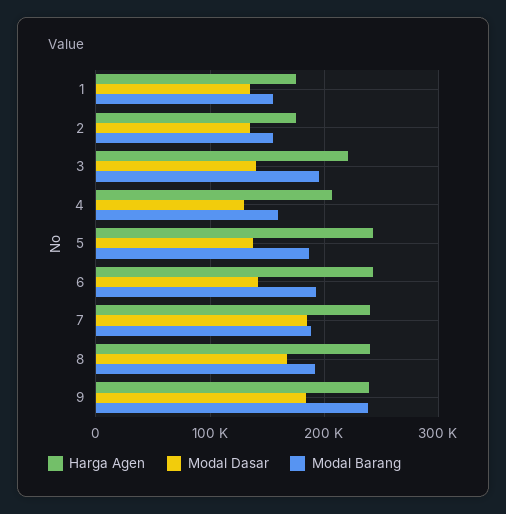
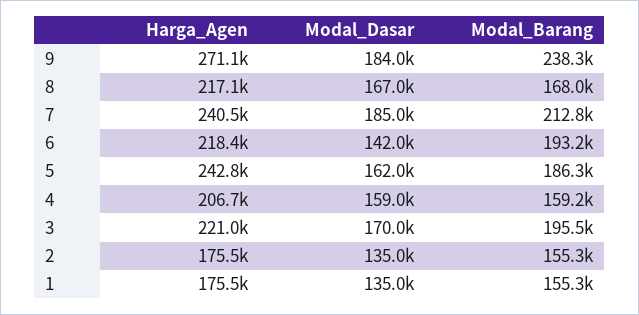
  {
    "Harga Agen": {
      "1": 175500,
      "2": 175500,
      "3": 221000,
      "4": 206700,
      "5": 242800,
-     "6": 240000,
+     "6": 218400,
      "7": 240500,
-     "8": 240000,
+     "8": 217100,
-     "9": 240000
+     "9": 271100
    },
    "Modal Dasar": {
      "1": 135000,
      "2": 135000,
-     "3": 140000,
+     "3": 170000,
-     "4": 130000,
+     "4": 159000,
-     "5": 140000,
+     "5": 162000,
      "6": 142000,
      "7": 185000,
      "8": 167000,
      "9": 184000
    },
    "Modal Barang": {
      "1": 155300,
      "2": 155300,
      "3": 195500,
      "4": 159200,
      "5": 186300,
      "6": 193200,
-     "7": 190000,
+     "7": 212800,
-     "8": 190000,
+     "8": 168000,
      "9": 238300
    }
  }

